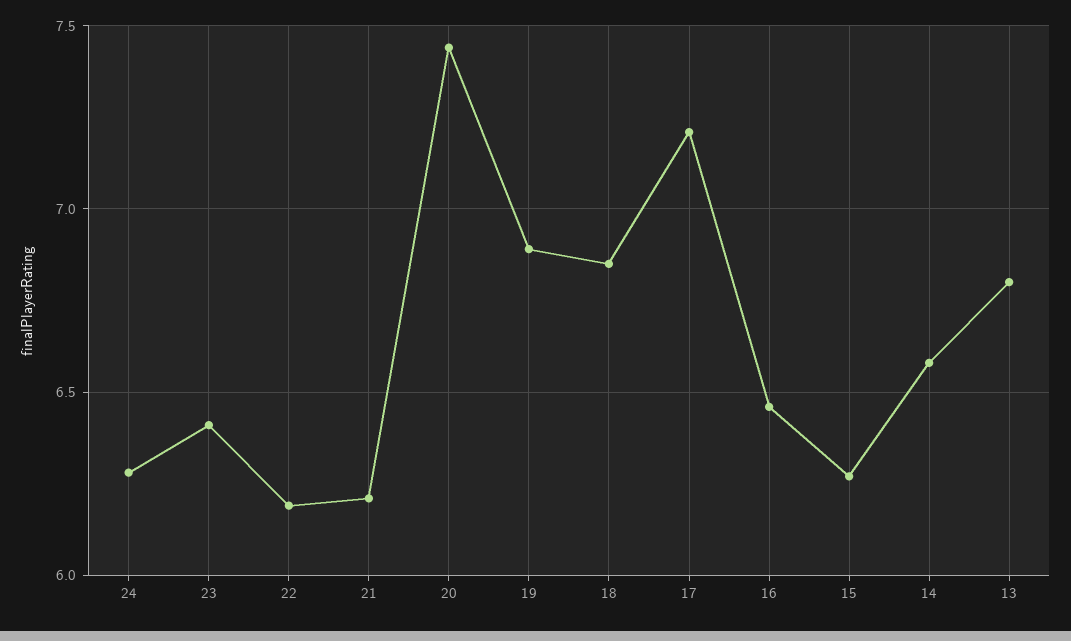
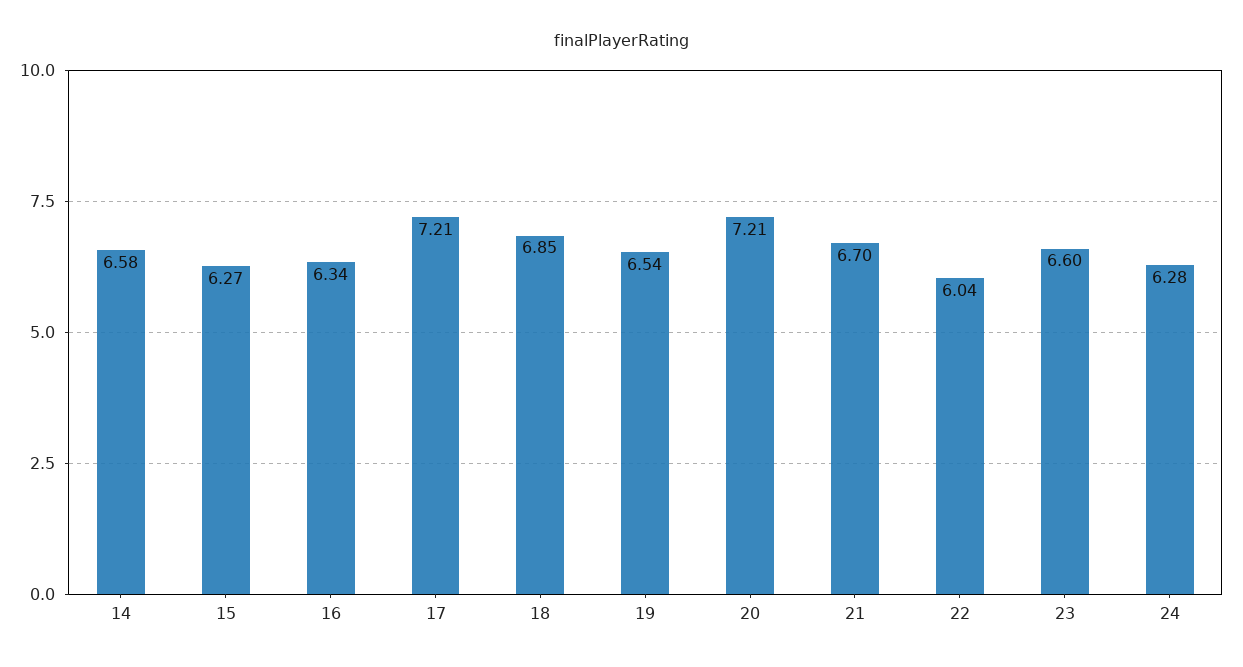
  {
    "24": 6.28,
-   "23": 6.4,
+   "23": 6.6,
-   "22": 6.2,
+   "22": 6.04,
-   "21": 6.2,
+   "21": 6.7,
-   "20": 7.45,
+   "20": 7.21,
-   "19": 6.9,
+   "19": 6.54,
    "18": 6.85,
    "17": 7.21,
-   "16": 6.45,
+   "16": 6.34,
    "15": 6.27,
-   "14": 6.58,
+   "14": 6.58
-   "13": 6.8
  }

